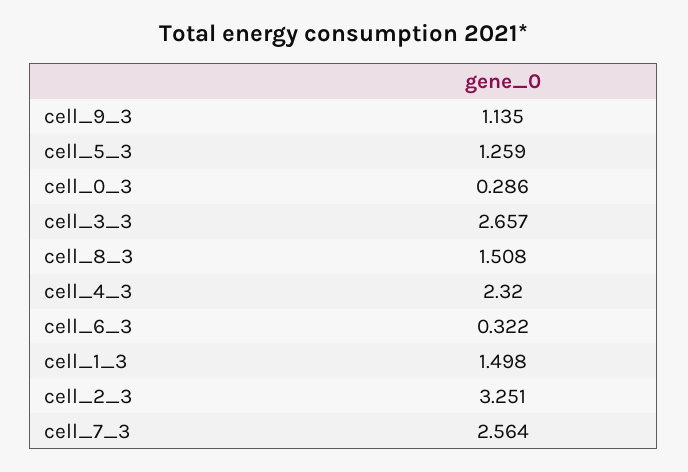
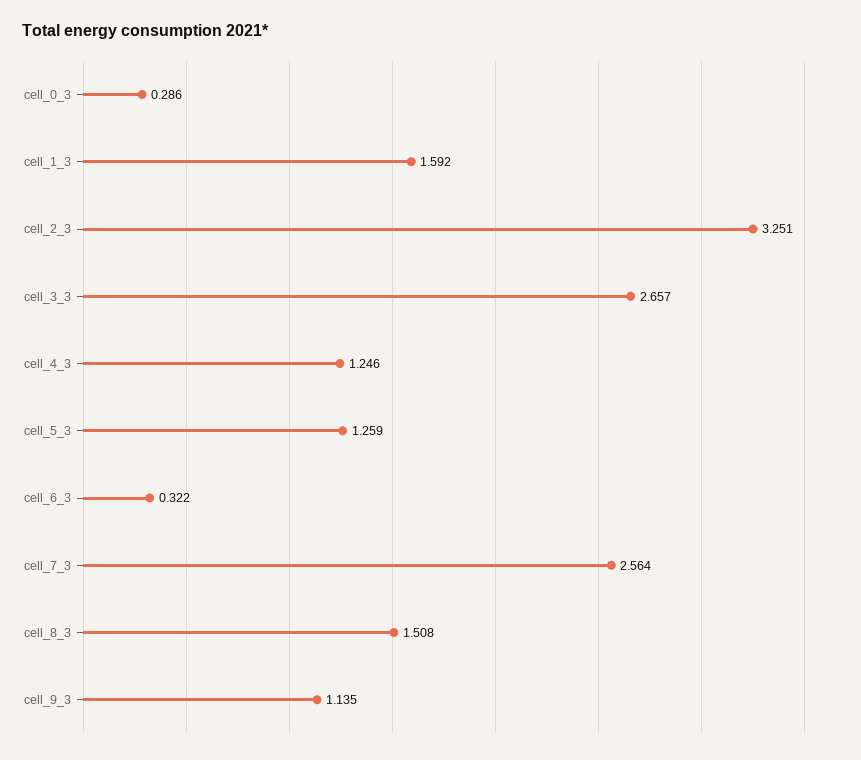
  {
    "cell_9_3": 1.135,
    "cell_5_3": 1.259,
    "cell_0_3": 0.286,
    "cell_3_3": 2.657,
    "cell_8_3": 1.508,
-   "cell_4_3": 2.32,
+   "cell_4_3": 1.246,
    "cell_6_3": 0.322,
-   "cell_1_3": 1.498,
+   "cell_1_3": 1.592,
    "cell_2_3": 3.251,
    "cell_7_3": 2.564
  }

